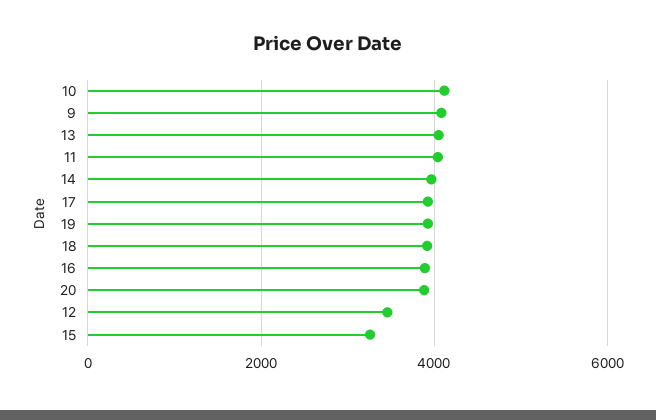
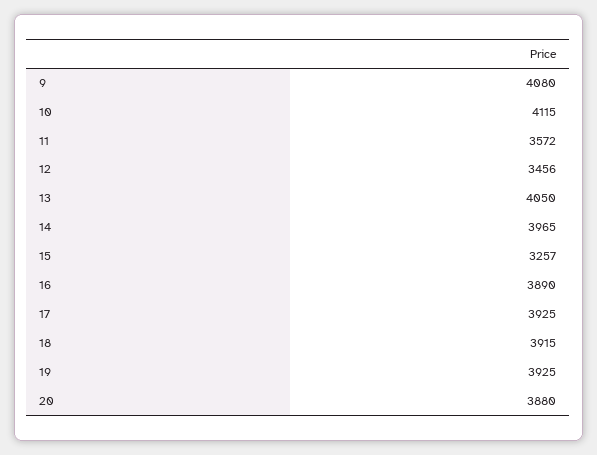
  {
    "10": 4115,
    "9": 4080,
    "13": 4050,
-   "11": 4000,
+   "11": 3572,
    "14": 3965,
    "17": 3925,
    "19": 3925,
    "18": 3915,
    "16": 3890,
    "20": 3880,
    "12": 3456,
    "15": 3257
  }

